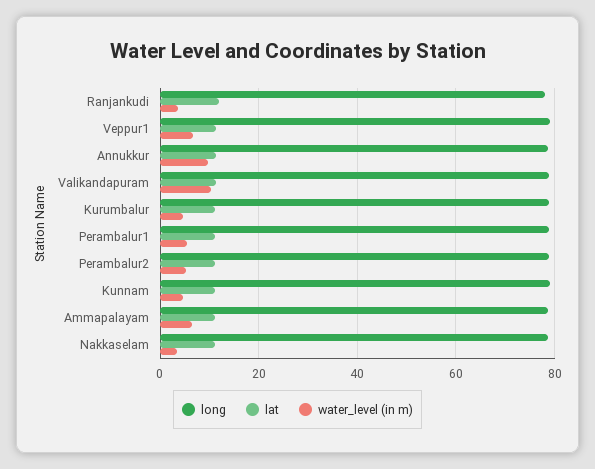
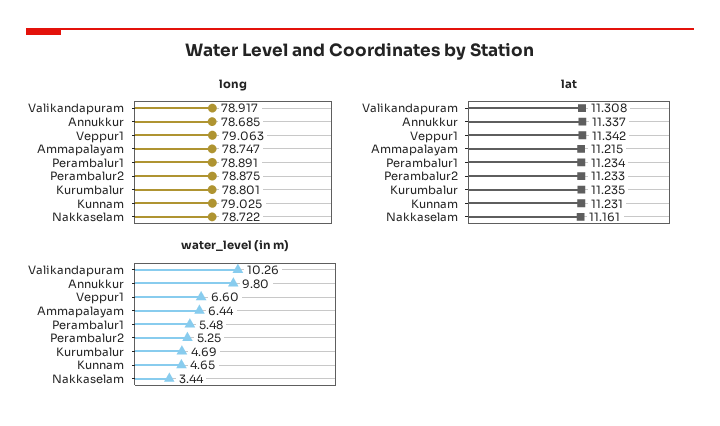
  {
    "long": {
-     "Ranjankudi": 78,
      "Veppur1": 79.063,
      "Annukkur": 78.685,
      "Valikandapuram": 78.917,
      "Kurumbalur": 78.801,
      "Perambalur1": 78.891,
      "Perambalur2": 78.875,
      "Kunnam": 79.025,
      "Ammapalayam": 78.747,
      "Nakkaselam": 78.722
    },
    "lat": {
-     "Ranjankudi": 12,
      "Veppur1": 11.342,
      "Annukkur": 11.337,
      "Valikandapuram": 11.308,
      "Kurumbalur": 11.235,
      "Perambalur1": 11.234,
      "Perambalur2": 11.233,
      "Kunnam": 11.231,
      "Ammapalayam": 11.215,
      "Nakkaselam": 11.161
    },
    "water_level (in m)": {
-     "Ranjankudi": 4,
      "Veppur1": 6.6,
      "Annukkur": 9.8,
      "Valikandapuram": 10.26,
      "Kurumbalur": 4.69,
      "Perambalur1": 5.48,
      "Perambalur2": 5.25,
      "Kunnam": 4.65,
      "Ammapalayam": 6.44,
      "Nakkaselam": 3.44
    }
  }

